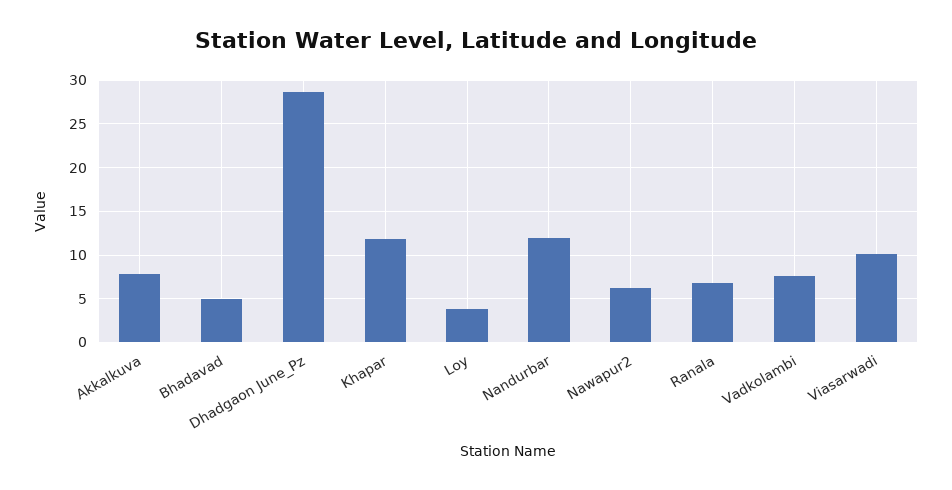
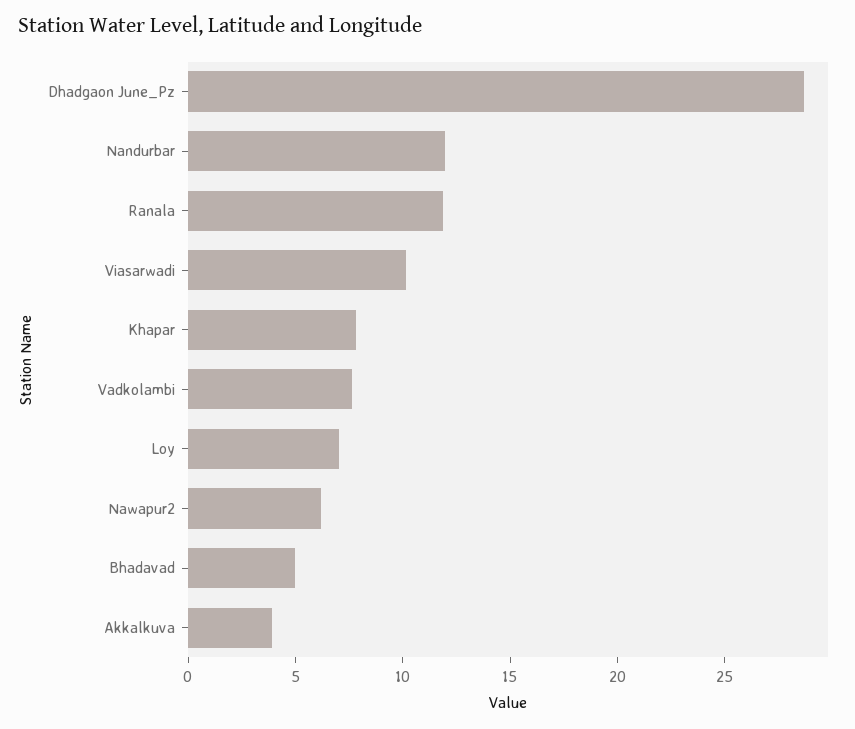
  {
-   "Akkalkuva": 8,
+   "Akkalkuva": 4,
    "Bhadavad": 5,
    "Dhadgaon June_Pz": 29,
-   "Khapar": 12,
+   "Khapar": 8,
-   "Loy": 4,
+   "Loy": 7,
    "Nandurbar": 12,
    "Nawapur2": 6,
-   "Ranala": 7,
+   "Ranala": 12,
    "Vadkolambi": 8,
    "Viasarwadi": 10
  }

